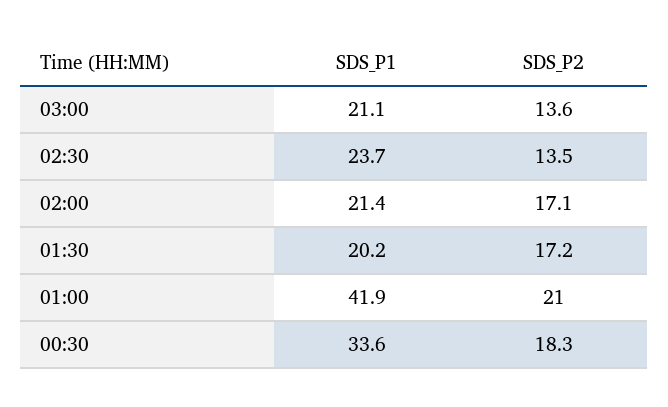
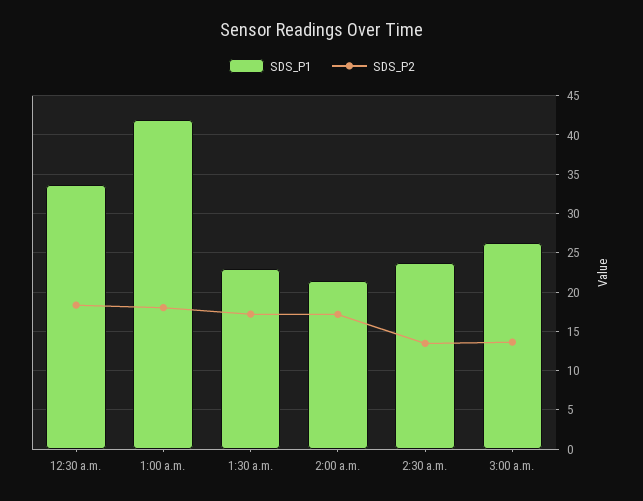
  {
    "SDS_P1": {
-     "03:00": 21.1,
+     "03:00": 26,
      "02:30": 23.7,
      "02:00": 21.4,
-     "01:30": 20.2,
+     "01:30": 23,
      "01:00": 41.9,
      "00:30": 33.6
    },
    "SDS_P2": {
      "03:00": 13.6,
      "02:30": 13.5,
      "02:00": 17.1,
      "01:30": 17.2,
-     "01:00": 21,
+     "01:00": 18,
      "00:30": 18.3
    }
  }

